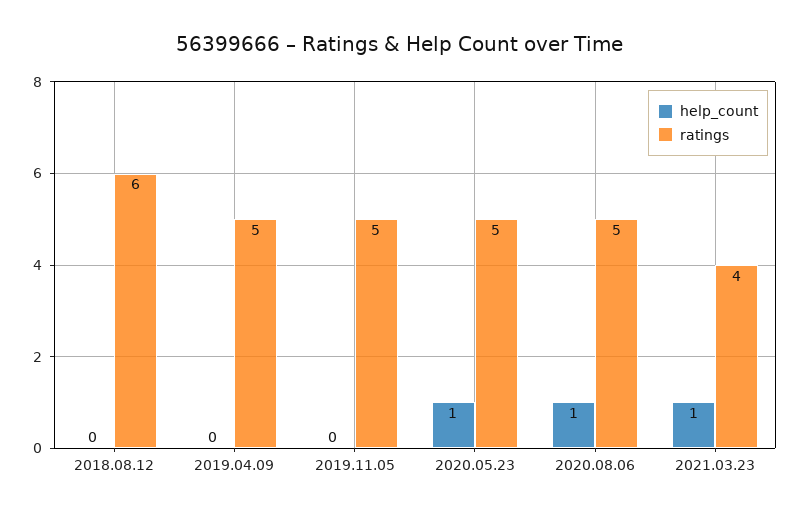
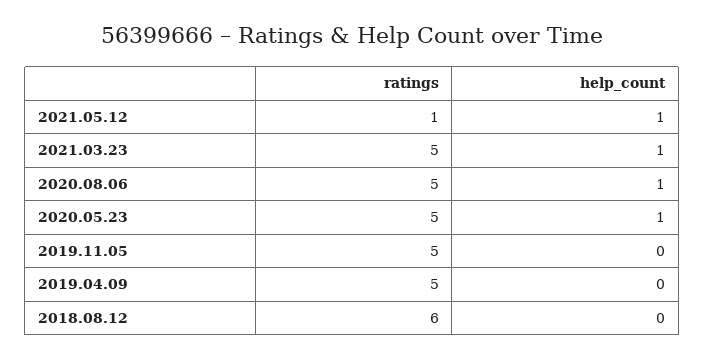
  {
    "help_count": {
      "2018.08.12": 0,
      "2019.04.09": 0,
      "2019.11.05": 0,
      "2020.05.23": 1,
      "2020.08.06": 1,
-     "2021.03.23": 1
+     "2021.03.23": 1,
+     "2021.05.12": 1
    },
    "ratings": {
      "2018.08.12": 6,
      "2019.04.09": 5,
      "2019.11.05": 5,
      "2020.05.23": 5,
      "2020.08.06": 5,
-     "2021.03.23": 4
+     "2021.03.23": 5,
+     "2021.05.12": 1
    }
  }

